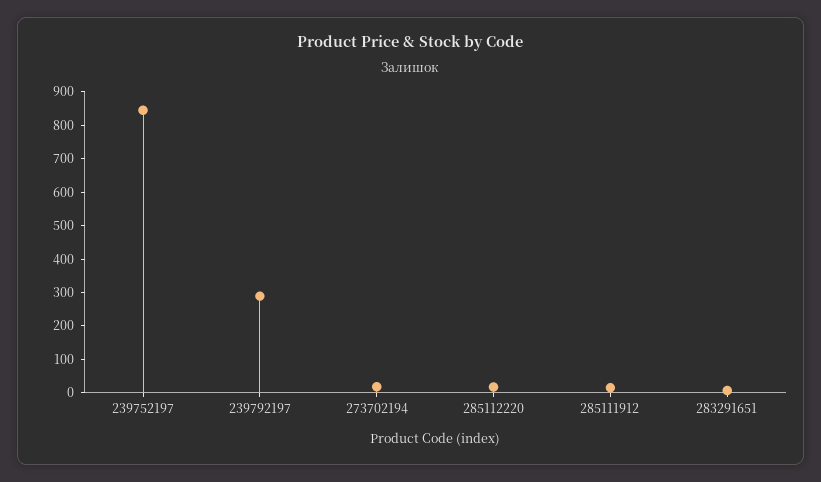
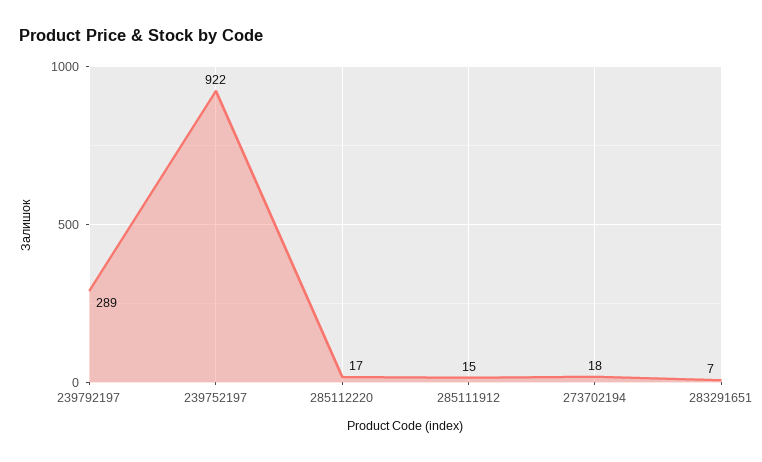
  {
-   "239752197": 850,
+   "239752197": 922,
    "239792197": 289,
    "273702194": 18,
    "285112220": 17,
    "285111912": 15,
    "283291651": 7
  }

